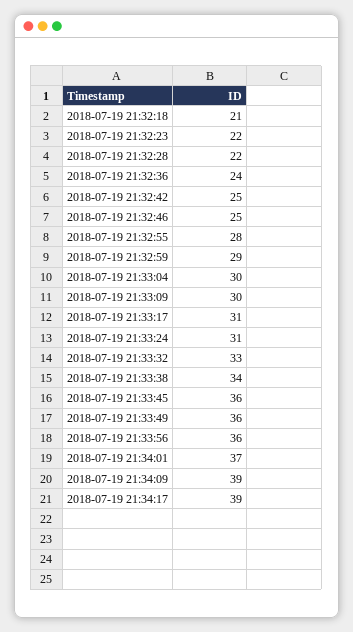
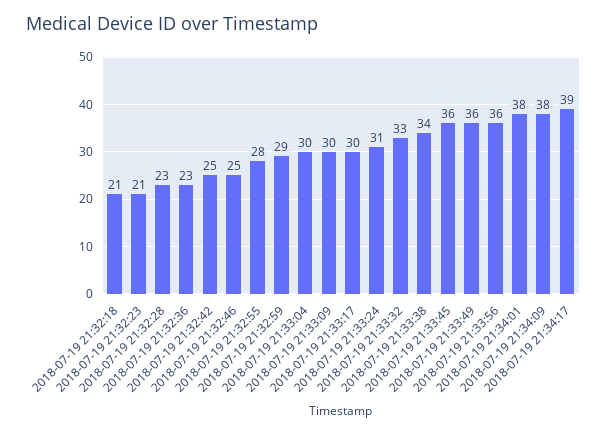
  {
    "2018-07-19 21:32:18": 21,
-   "2018-07-19 21:32:23": 22,
+   "2018-07-19 21:32:23": 21,
-   "2018-07-19 21:32:28": 22,
+   "2018-07-19 21:32:28": 23,
-   "2018-07-19 21:32:36": 24,
+   "2018-07-19 21:32:36": 23,
    "2018-07-19 21:32:42": 25,
    "2018-07-19 21:32:46": 25,
    "2018-07-19 21:32:55": 28,
    "2018-07-19 21:32:59": 29,
    "2018-07-19 21:33:04": 30,
    "2018-07-19 21:33:09": 30,
-   "2018-07-19 21:33:17": 31,
+   "2018-07-19 21:33:17": 30,
    "2018-07-19 21:33:24": 31,
    "2018-07-19 21:33:32": 33,
    "2018-07-19 21:33:38": 34,
    "2018-07-19 21:33:45": 36,
    "2018-07-19 21:33:49": 36,
    "2018-07-19 21:33:56": 36,
-   "2018-07-19 21:34:01": 37,
+   "2018-07-19 21:34:01": 38,
-   "2018-07-19 21:34:09": 39,
+   "2018-07-19 21:34:09": 38,
    "2018-07-19 21:34:17": 39
  }

